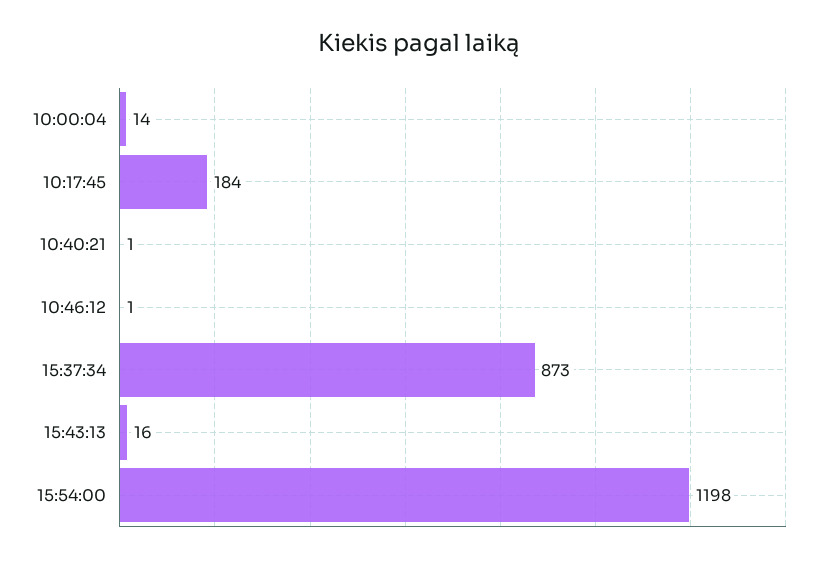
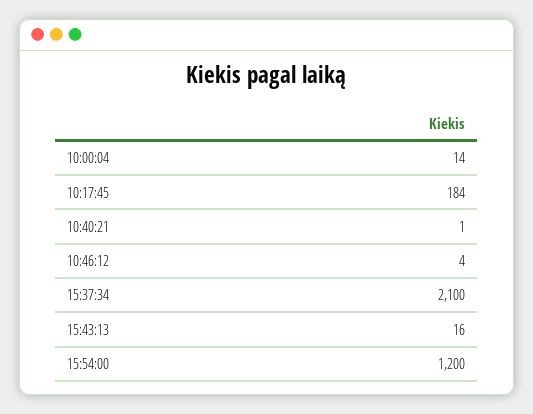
  {
    "10:00:04": 14,
    "10:17:45": 184,
    "10:40:21": 1,
-   "10:46:12": 1,
+   "10:46:12": 4,
-   "15:37:34": 873,
+   "15:37:34": 2100,
    "15:43:13": 16,
-   "15:54:00": 1198
+   "15:54:00": 1200
  }

